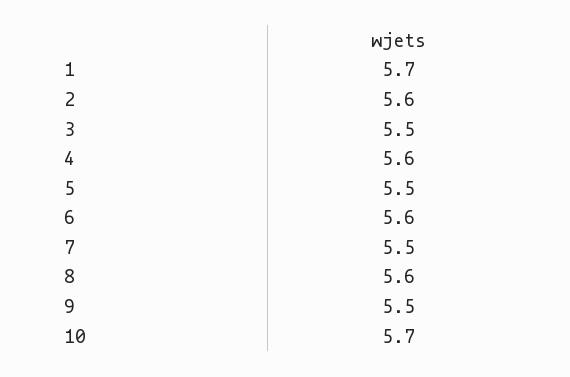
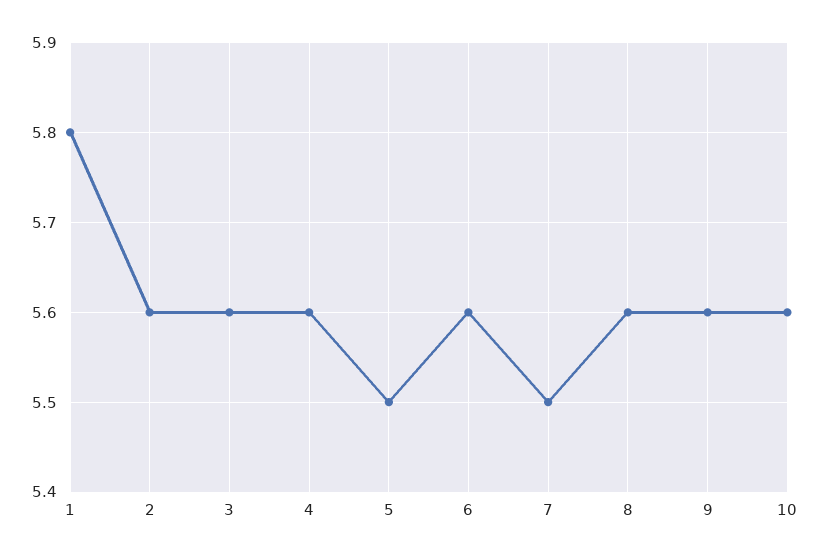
  {
-   "1": 5.7,
+   "1": 5.8,
    "2": 5.6,
-   "3": 5.5,
+   "3": 5.6,
    "4": 5.6,
    "5": 5.5,
    "6": 5.6,
    "7": 5.5,
    "8": 5.6,
-   "9": 5.5,
+   "9": 5.6,
-   "10": 5.7
+   "10": 5.6
  }

